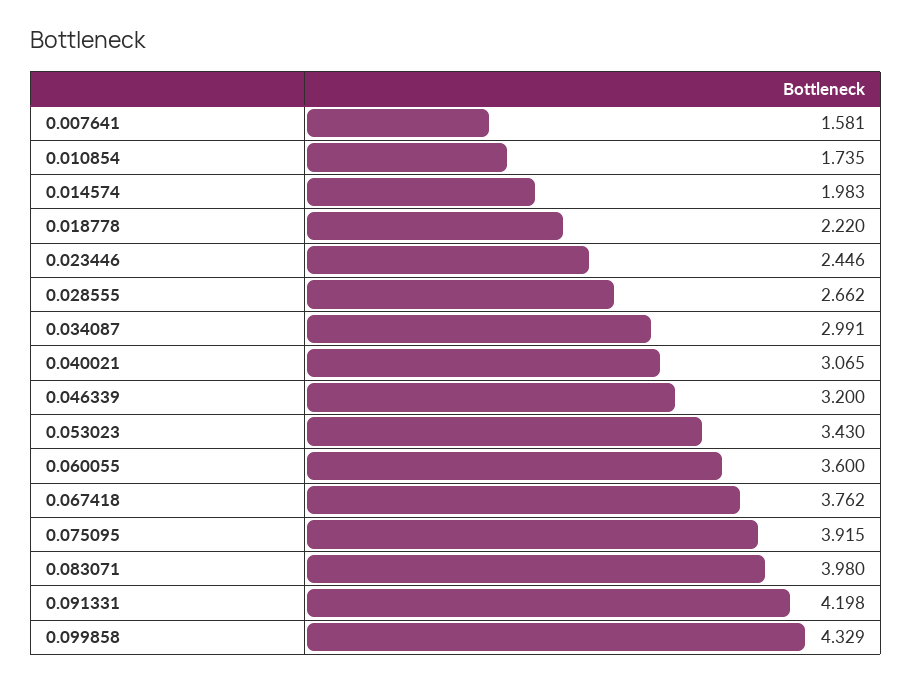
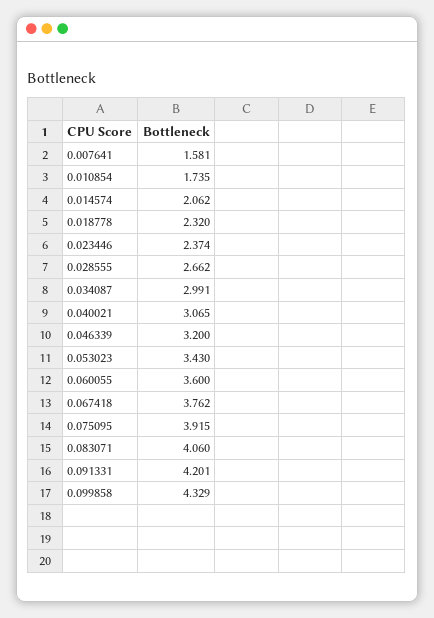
  {
    "0.007641": 1.581,
    "0.010854": 1.735,
-   "0.014574": 1.983,
+   "0.014574": 2.062,
-   "0.018778": 2.22,
+   "0.018778": 2.32,
-   "0.023446": 2.446,
+   "0.023446": 2.374,
    "0.028555": 2.662,
    "0.034087": 2.991,
    "0.040021": 3.065,
    "0.046339": 3.2,
    "0.053023": 3.43,
    "0.060055": 3.6,
    "0.067418": 3.762,
    "0.075095": 3.915,
-   "0.083071": 3.98,
+   "0.083071": 4.06,
-   "0.091331": 4.198,
+   "0.091331": 4.201,
    "0.099858": 4.329
  }

